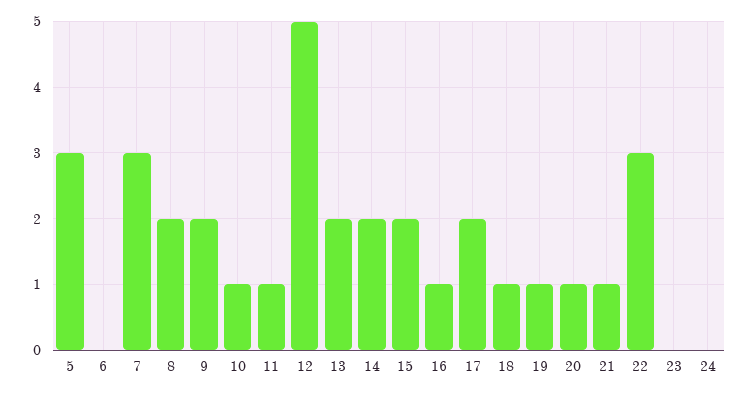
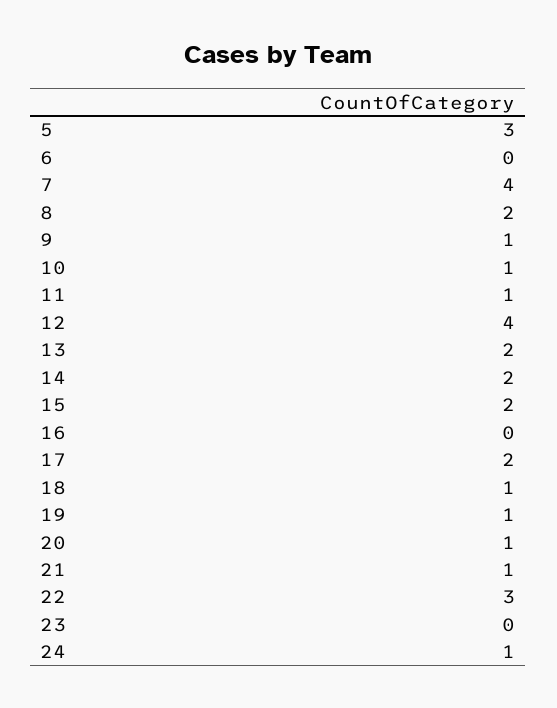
  {
    "5": 3,
    "6": 0,
-   "7": 3,
+   "7": 4,
    "8": 2,
-   "9": 2,
+   "9": 1,
    "10": 1,
    "11": 1,
-   "12": 5,
+   "12": 4,
    "13": 2,
    "14": 2,
    "15": 2,
-   "16": 1,
+   "16": 0,
    "17": 2,
    "18": 1,
    "19": 1,
    "20": 1,
    "21": 1,
    "22": 3,
    "23": 0,
-   "24": 0
+   "24": 1
  }

